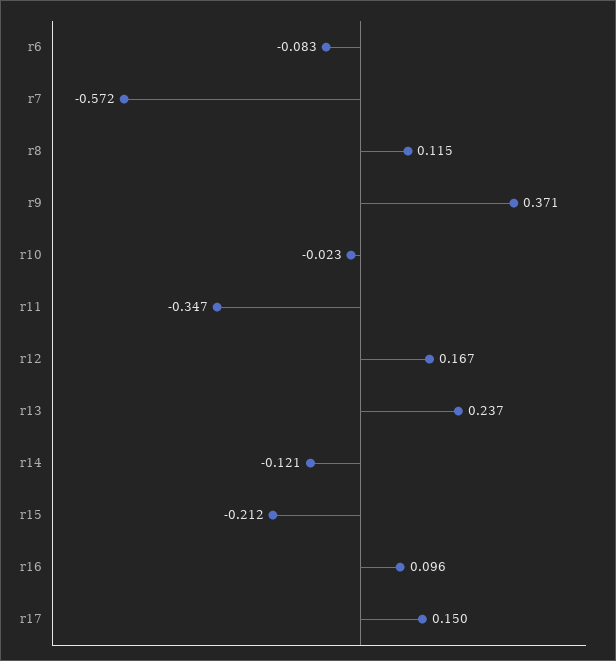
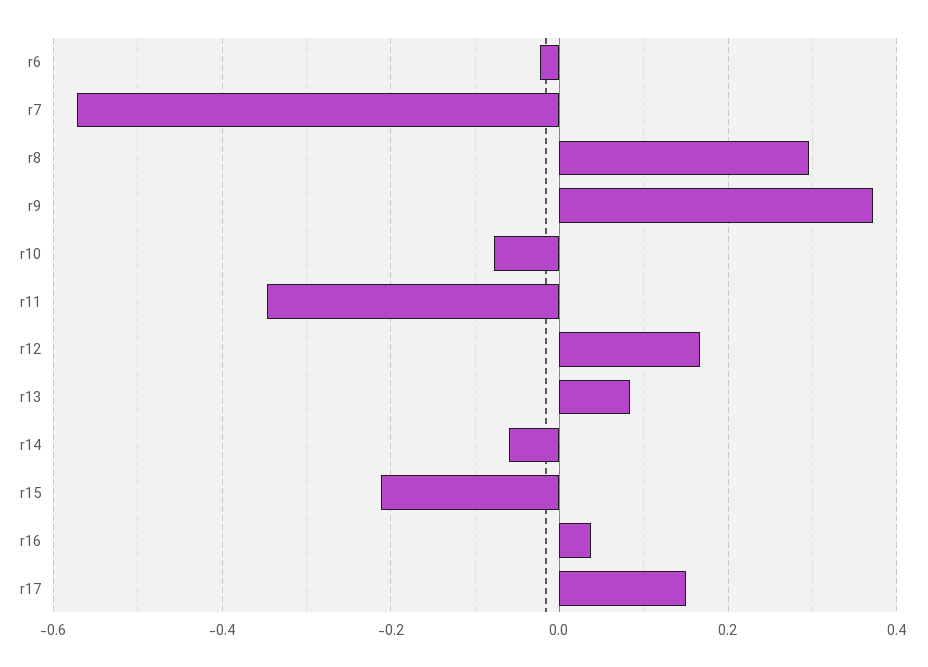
  {
-   "r6": -0.083,
+   "r6": -0.02,
    "r7": -0.572,
-   "r8": 0.115,
+   "r8": 0.3,
    "r9": 0.371,
-   "r10": -0.023,
+   "r10": -0.08,
    "r11": -0.347,
    "r12": 0.167,
-   "r13": 0.237,
+   "r13": 0.08,
-   "r14": -0.121,
+   "r14": -0.06,
    "r15": -0.212,
-   "r16": 0.096,
+   "r16": 0.04,
    "r17": 0.15
  }

